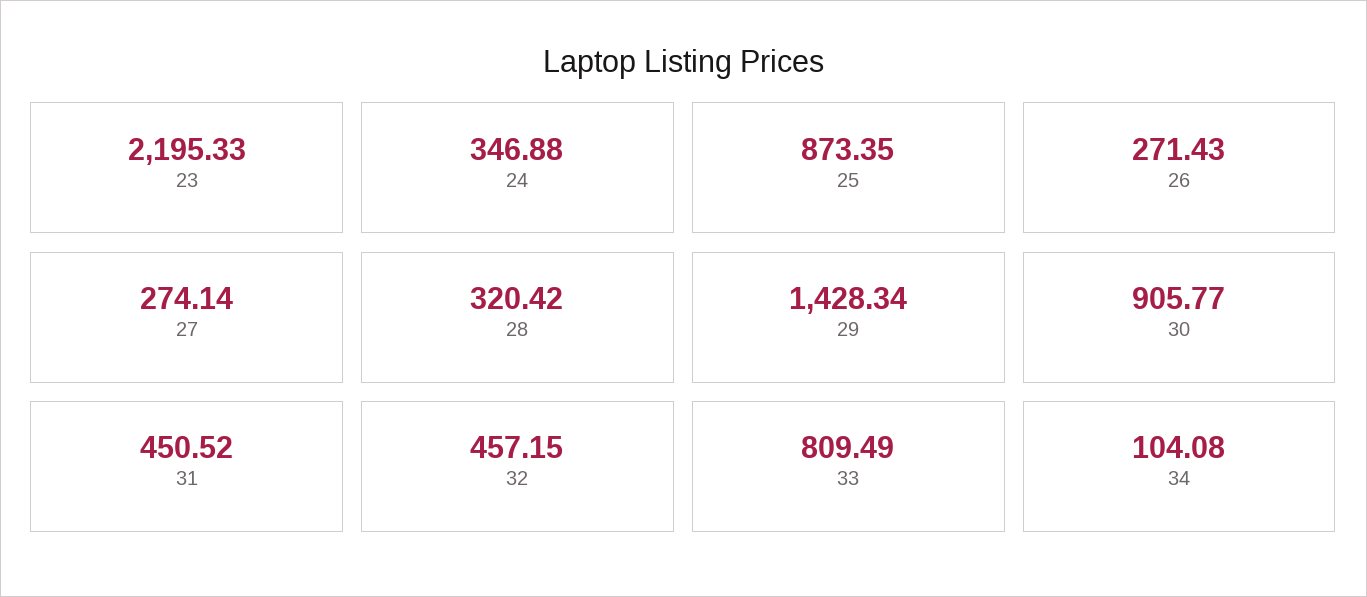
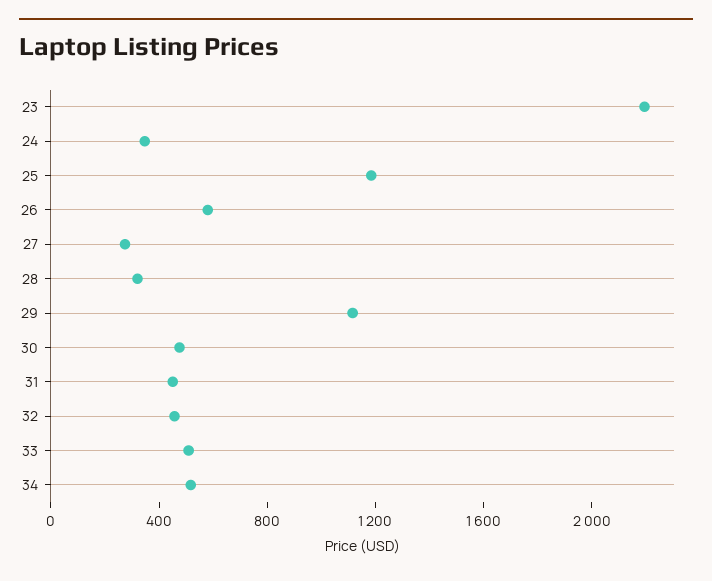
  {
    "23": 2195.33,
    "24": 346.88,
-   "25": 873.35,
+   "25": 1200,
-   "26": 271.43,
+   "26": 600,
    "27": 274.14,
    "28": 320.42,
-   "29": 1428.34,
+   "29": 1100,
-   "30": 905.77,
+   "30": 500,
    "31": 450.52,
    "32": 457.15,
-   "33": 809.49,
+   "33": 500,
-   "34": 104.08
+   "34": 500
  }

